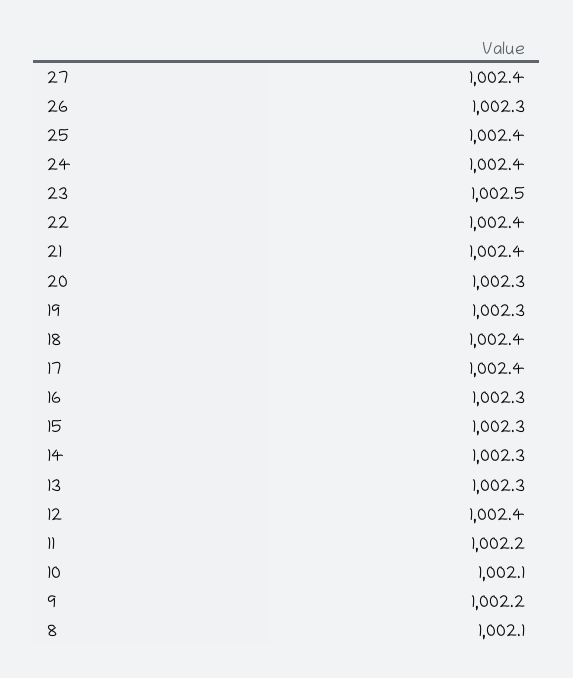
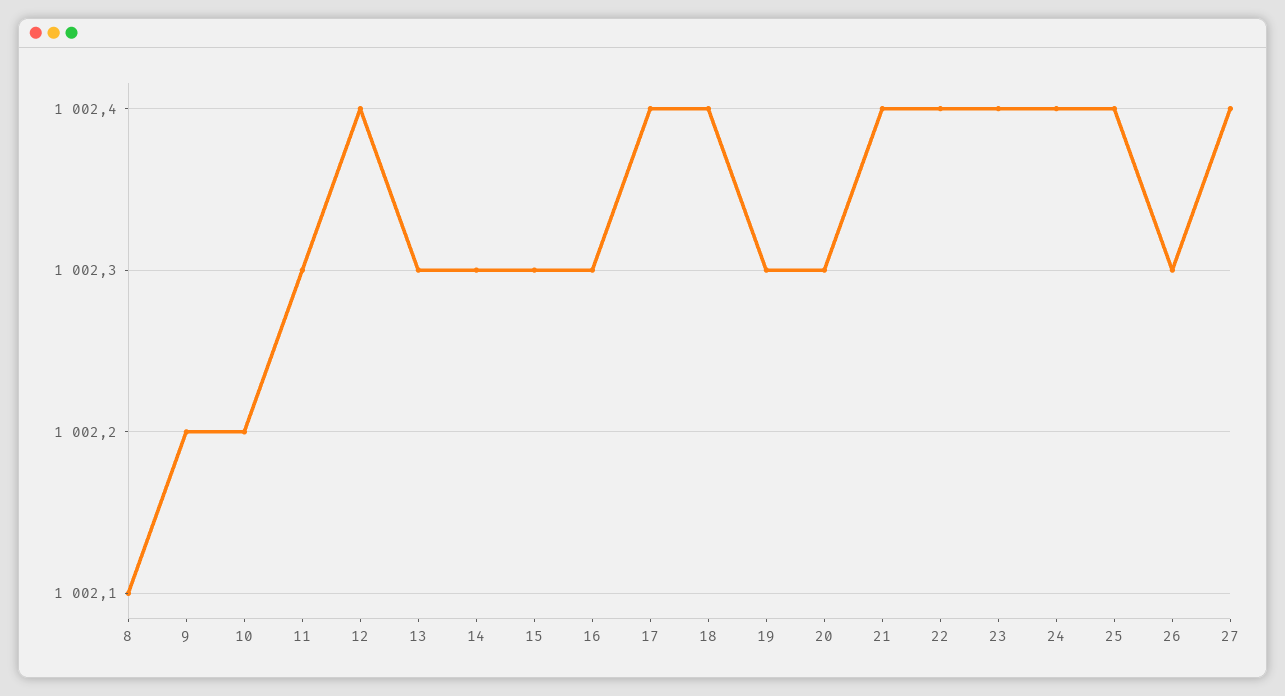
  {
    "27": 1002.4,
    "26": 1002.3,
    "25": 1002.4,
    "24": 1002.4,
-   "23": 1002.5,
+   "23": 1002.4,
    "22": 1002.4,
    "21": 1002.4,
    "20": 1002.3,
    "19": 1002.3,
    "18": 1002.4,
    "17": 1002.4,
    "16": 1002.3,
    "15": 1002.3,
    "14": 1002.3,
    "13": 1002.3,
    "12": 1002.4,
-   "11": 1002.2,
+   "11": 1002.3,
-   "10": 1002.1,
+   "10": 1002.2,
    "9": 1002.2,
    "8": 1002.1
  }

